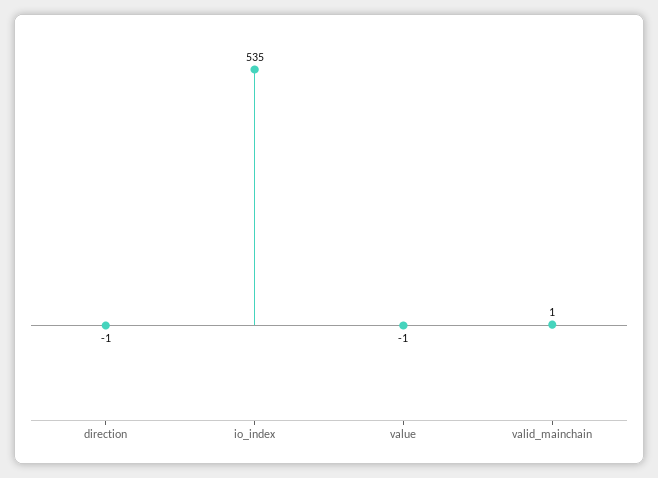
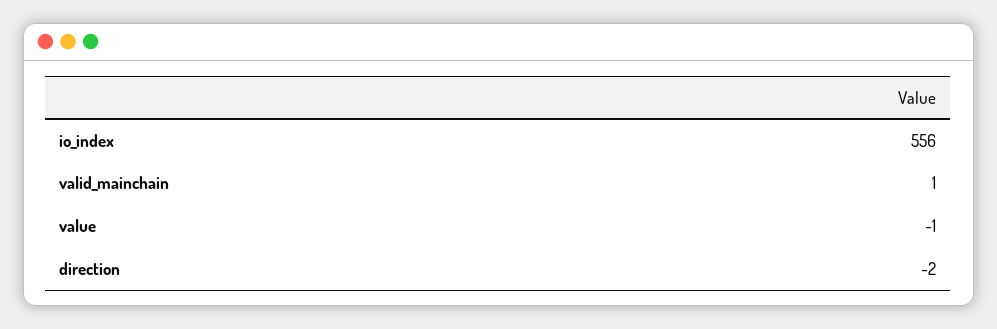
  {
-   "direction": -1,
+   "direction": -2,
-   "io_index": 535,
+   "io_index": 556,
    "value": -1,
    "valid_mainchain": 1
  }

